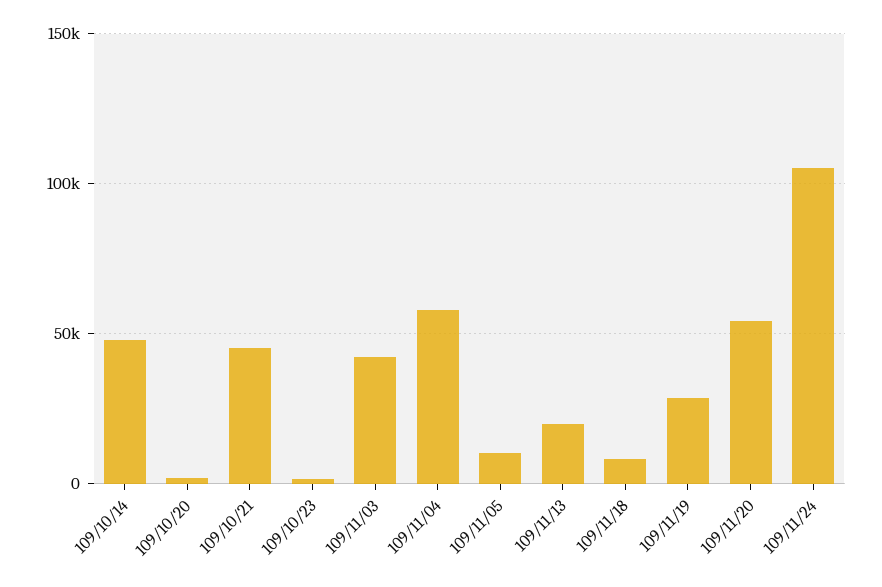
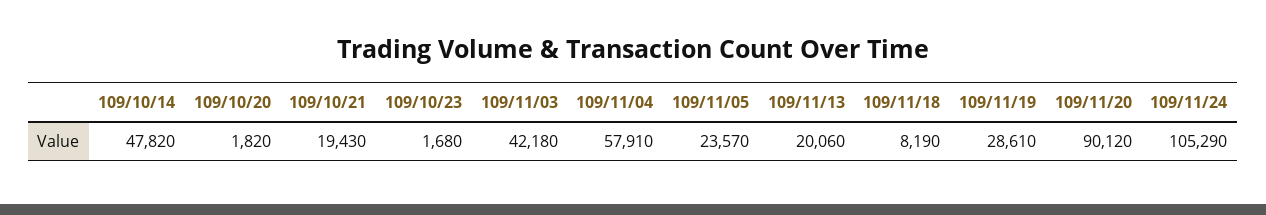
  {
    "109/10/14": 47820,
    "109/10/20": 1820,
-   "109/10/21": 45000,
+   "109/10/21": 19430,
    "109/10/23": 1680,
    "109/11/03": 42180,
    "109/11/04": 57910,
-   "109/11/05": 10000,
+   "109/11/05": 23570,
    "109/11/13": 20060,
    "109/11/18": 8190,
    "109/11/19": 28610,
-   "109/11/20": 55000,
+   "109/11/20": 90120,
    "109/11/24": 105290
  }

